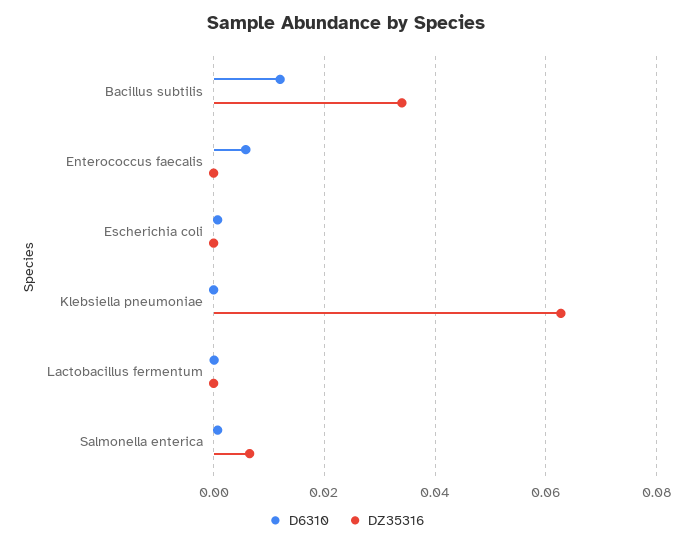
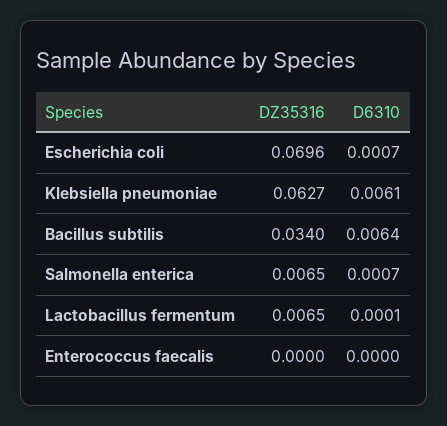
  {
    "D6310": {
-     "Bacillus subtilis": 0.012,
+     "Bacillus subtilis": 0.0064,
-     "Enterococcus faecalis": 0.006,
+     "Enterococcus faecalis": 0,
      "Escherichia coli": 0.0007,
-     "Klebsiella pneumoniae": 0,
+     "Klebsiella pneumoniae": 0.0061,
      "Lactobacillus fermentum": 0.0001,
      "Salmonella enterica": 0.0007
    },
    "DZ35316": {
      "Bacillus subtilis": 0.034,
      "Enterococcus faecalis": 0,
-     "Escherichia coli": 0,
+     "Escherichia coli": 0.0696,
      "Klebsiella pneumoniae": 0.0627,
-     "Lactobacillus fermentum": 0,
+     "Lactobacillus fermentum": 0.0065,
      "Salmonella enterica": 0.0065
    }
  }

